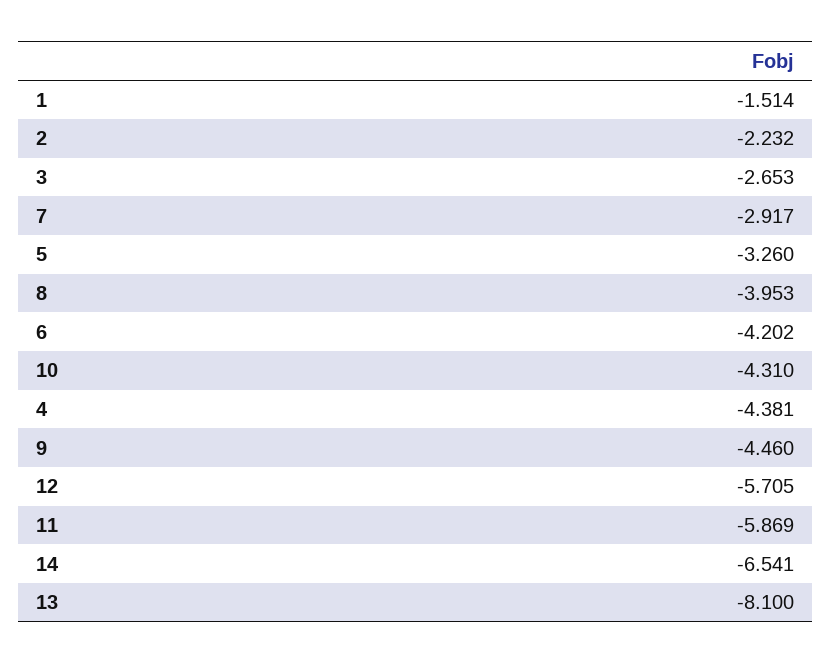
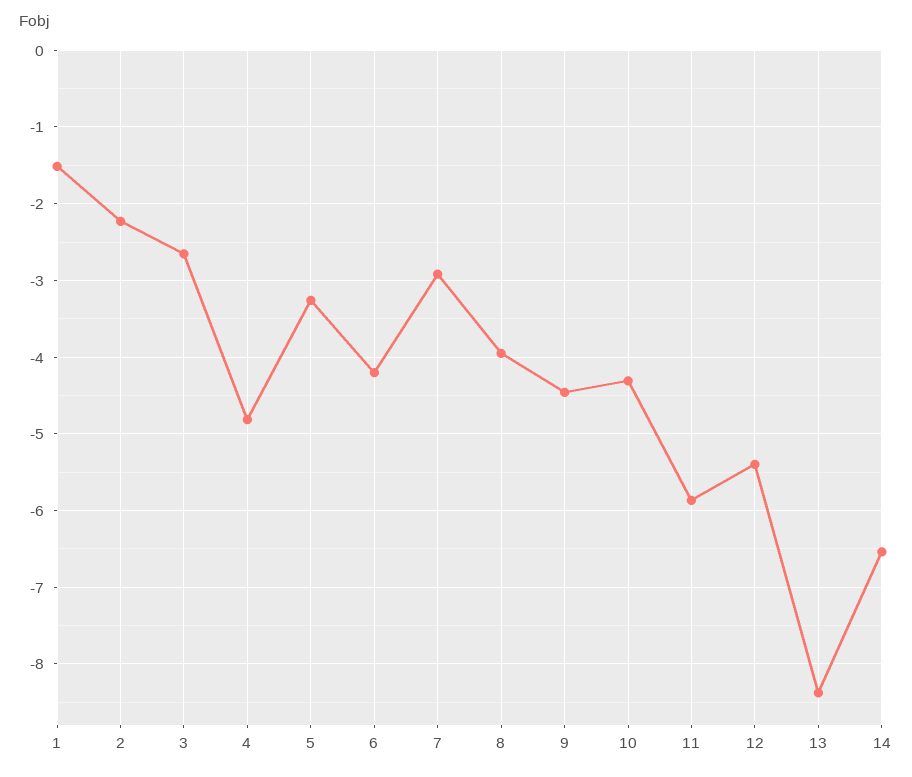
  {
    "1": -1.514,
    "2": -2.232,
    "3": -2.653,
    "7": -2.917,
    "5": -3.26,
    "8": -3.953,
    "6": -4.202,
    "10": -4.31,
-   "4": -4.381,
+   "4": -4.8,
    "9": -4.46,
-   "12": -5.705,
+   "12": -5.4,
    "11": -5.869,
    "14": -6.541,
-   "13": -8.1
+   "13": -8.4
  }

